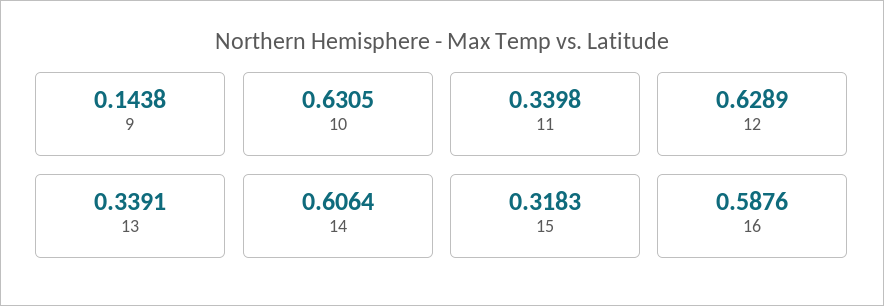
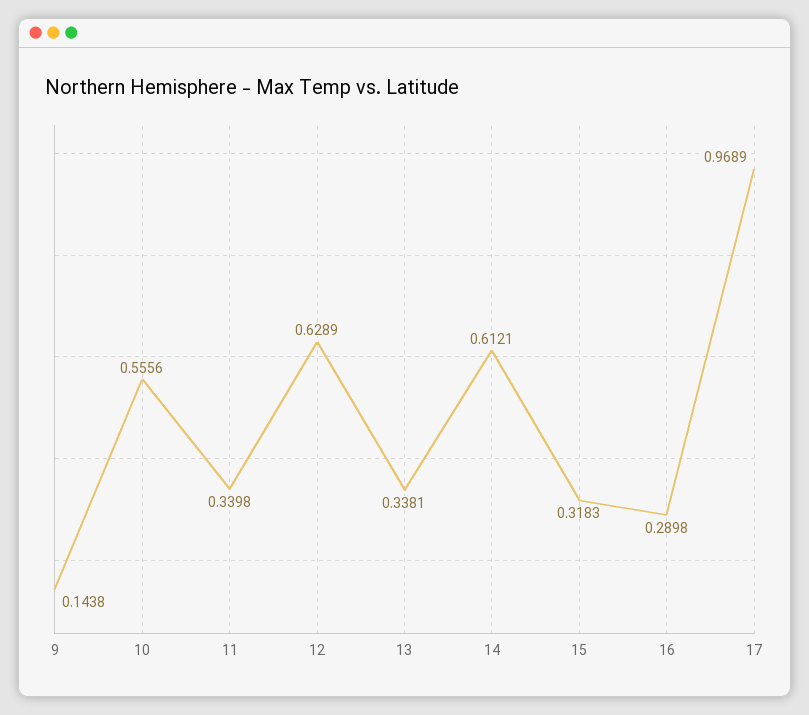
  {
    "9": 0.1438,
-   "10": 0.6305,
+   "10": 0.5556,
    "11": 0.3398,
    "12": 0.6289,
-   "13": 0.3391,
+   "13": 0.3381,
-   "14": 0.6064,
+   "14": 0.6121,
    "15": 0.3183,
-   "16": 0.5876
+   "16": 0.2898,
+   "17": 0.9689
  }

